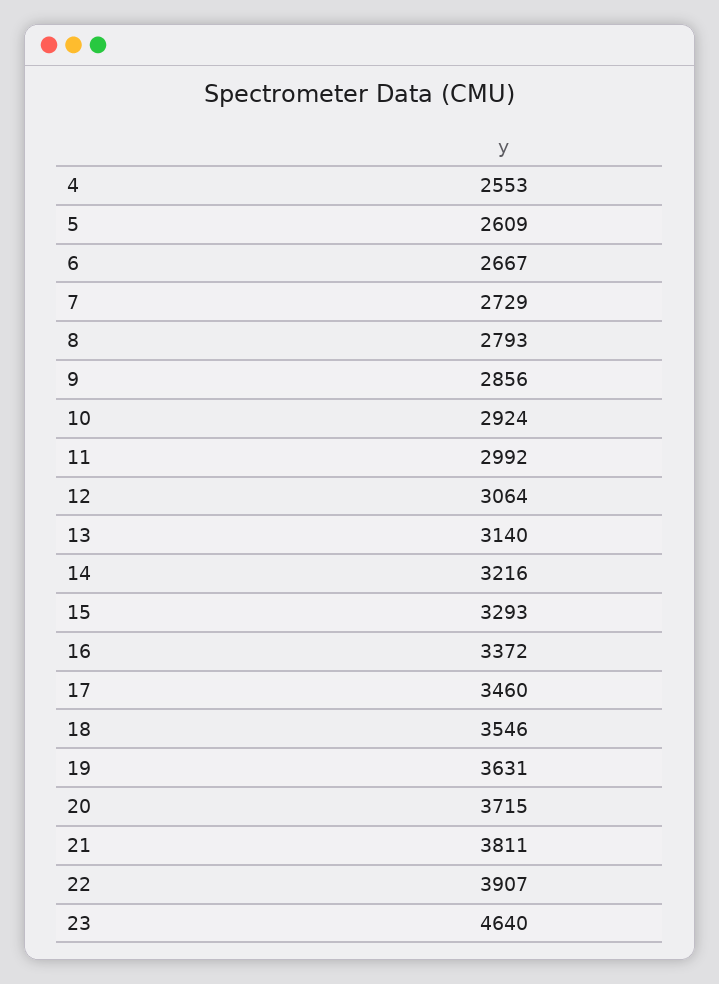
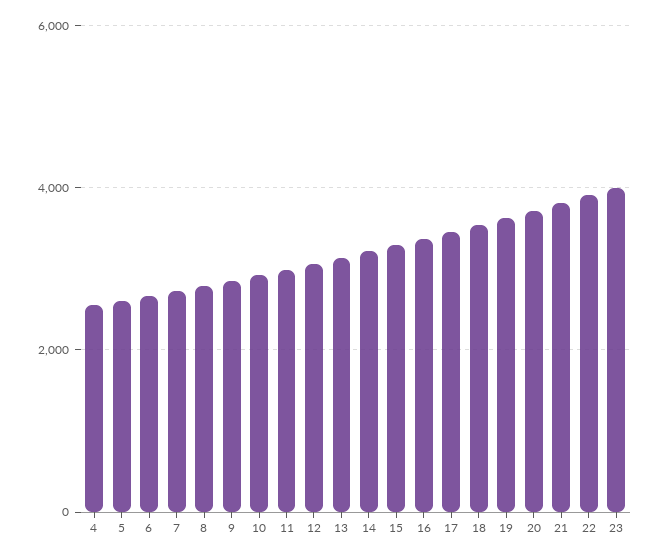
  {
    "4": 2553,
    "5": 2609,
    "6": 2667,
    "7": 2729,
    "8": 2793,
    "9": 2856,
    "10": 2924,
    "11": 2992,
    "12": 3064,
    "13": 3140,
    "14": 3216,
    "15": 3293,
    "16": 3372,
    "17": 3460,
    "18": 3546,
    "19": 3631,
    "20": 3715,
    "21": 3811,
    "22": 3907,
-   "23": 4640
+   "23": 4000
  }

